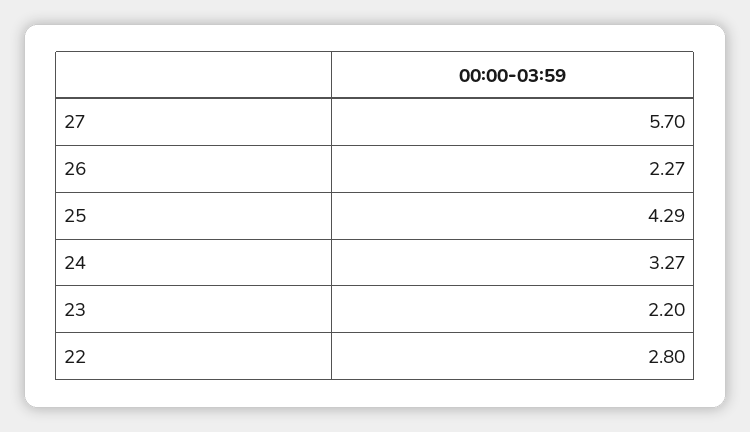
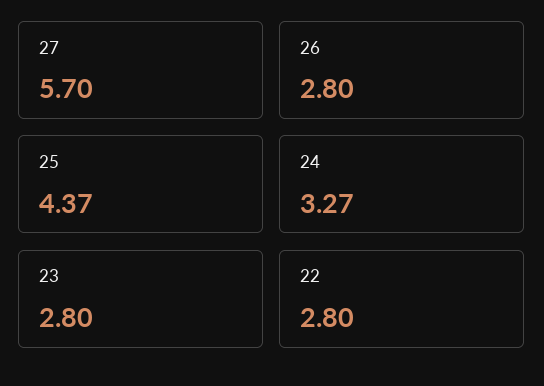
  {
    "27": 5.7,
-   "26": 2.27,
+   "26": 2.8,
-   "25": 4.29,
+   "25": 4.37,
    "24": 3.27,
-   "23": 2.2,
+   "23": 2.8,
    "22": 2.8
  }

